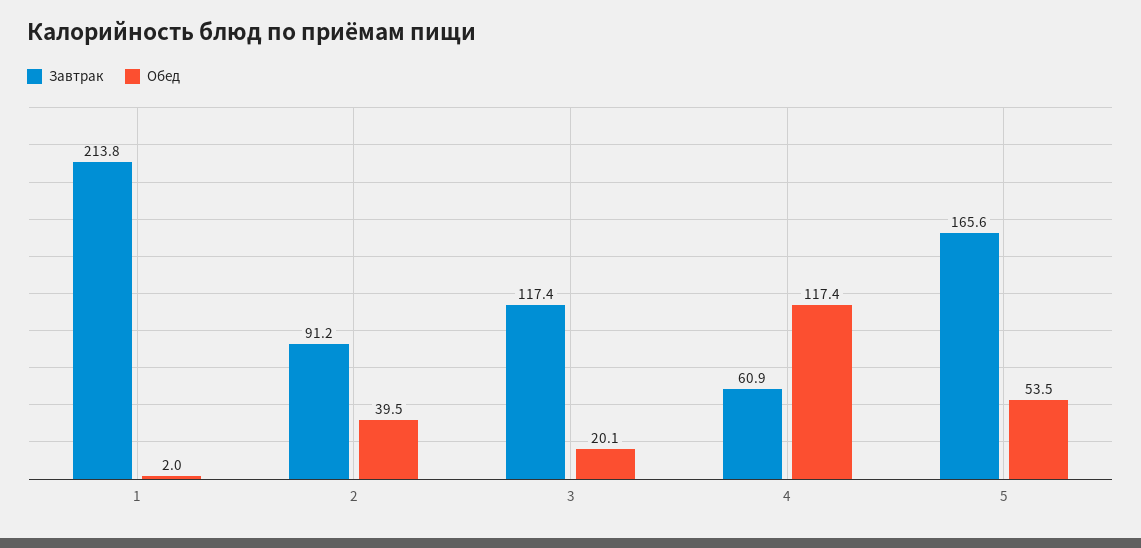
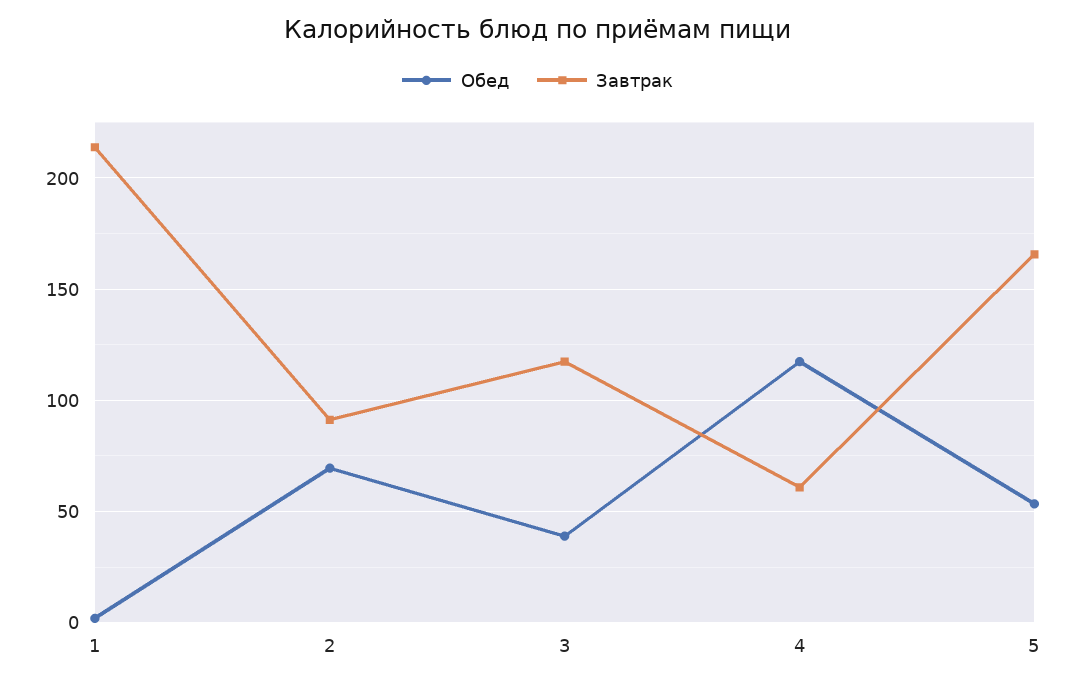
  {
    "Завтрак": {
      "1": 213.8,
      "2": 91.2,
      "3": 117.4,
      "4": 60.9,
      "5": 165.6
    },
    "Обед": {
      "1": 2,
-     "2": 39.5,
+     "2": 70,
-     "3": 20.1,
+     "3": 40,
      "4": 117.4,
      "5": 53.5
    }
  }

